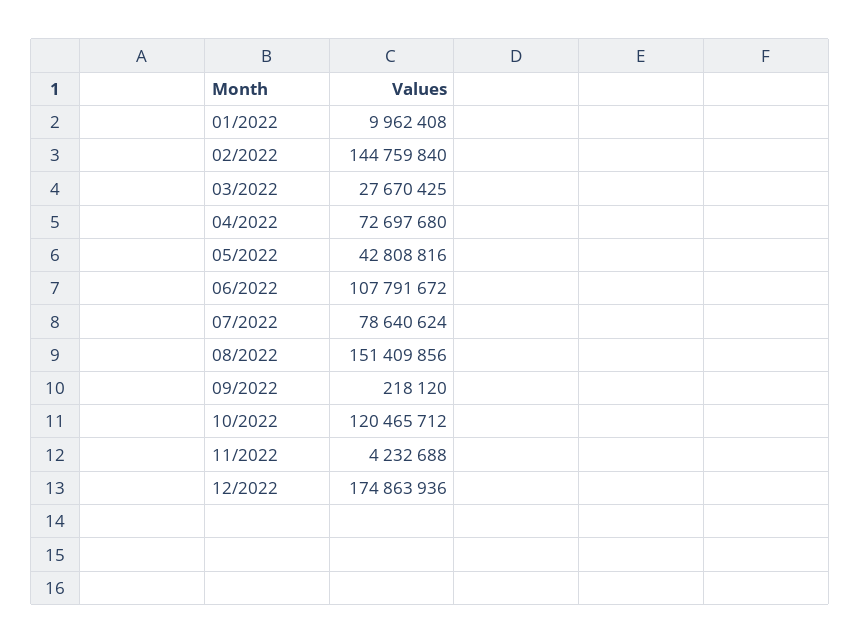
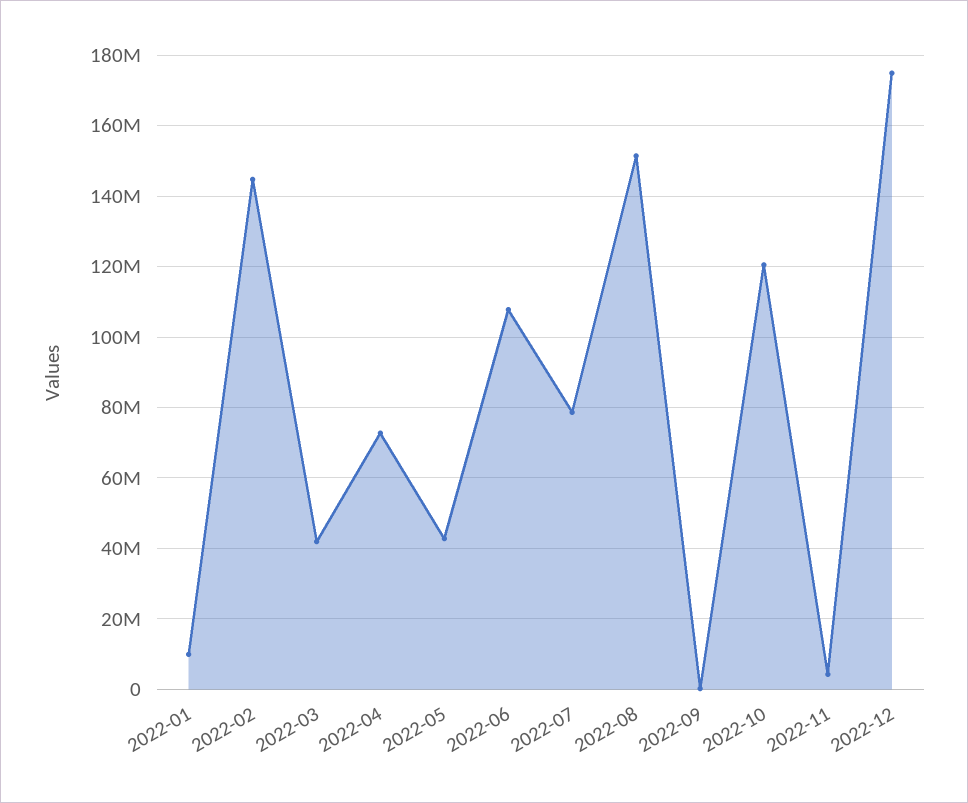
  {
    "01/2022": 9962408,
    "02/2022": 144759840,
-   "03/2022": 27670425,
+   "03/2022": 42000000,
    "04/2022": 72697680,
    "05/2022": 42808816,
    "06/2022": 107791672,
    "07/2022": 78640624,
    "08/2022": 151409856,
    "09/2022": 218120,
    "10/2022": 120465712,
    "11/2022": 4232688,
    "12/2022": 174863936
  }

